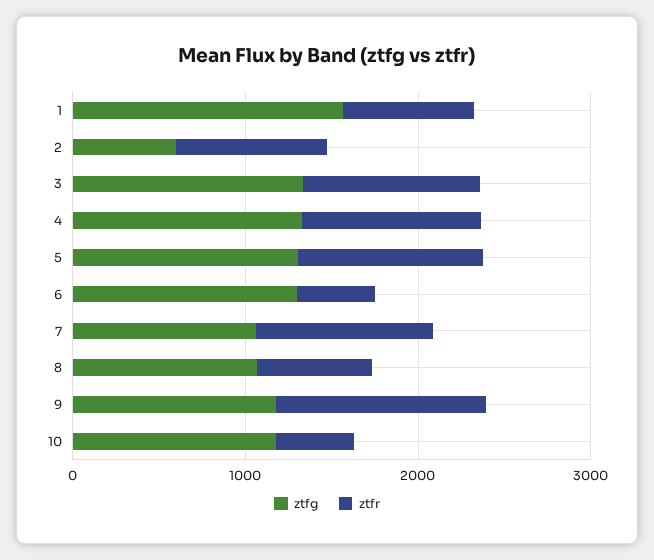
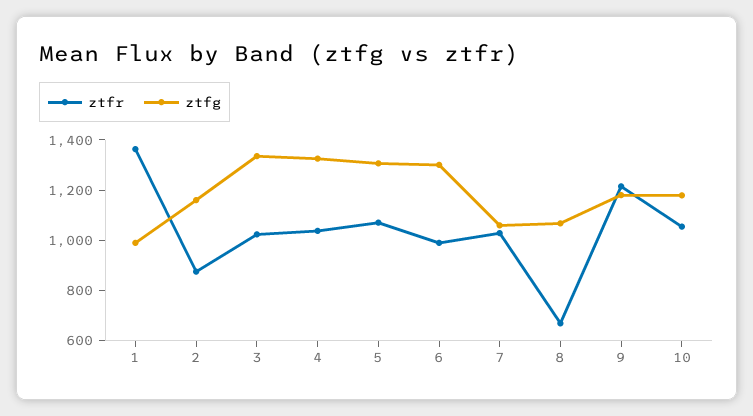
  {
    "ztfg": {
-     "1": 1600,
+     "1": 1000,
-     "2": 600,
+     "2": 1150,
      "3": 1350,
      "4": 1350,
      "5": 1300,
      "6": 1300,
      "7": 1050,
      "8": 1050,
      "9": 1200,
      "10": 1200
    },
    "ztfr": {
-     "1": 800,
+     "1": 1350,
      "2": 900,
      "3": 1000,
      "4": 1050,
      "5": 1050,
-     "6": 400,
+     "6": 1000,
      "7": 1050,
      "8": 650,
      "9": 1200,
-     "10": 400
+     "10": 1050
    }
  }

